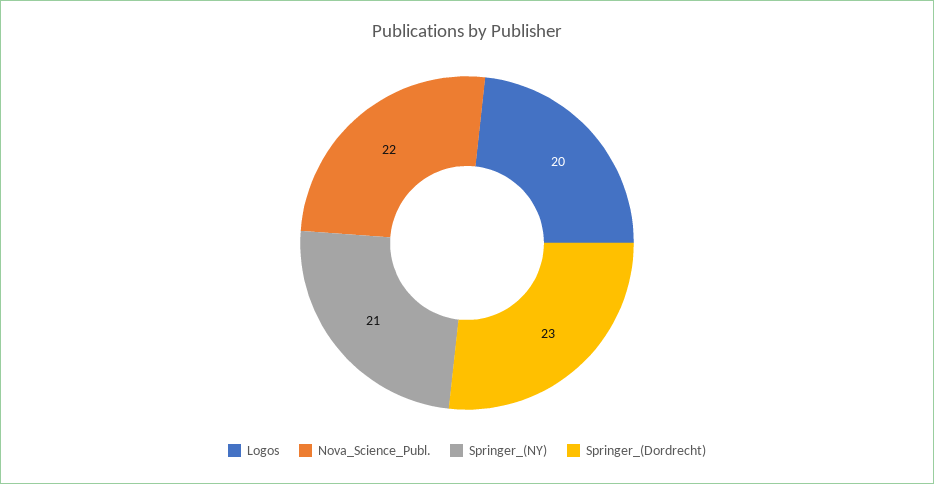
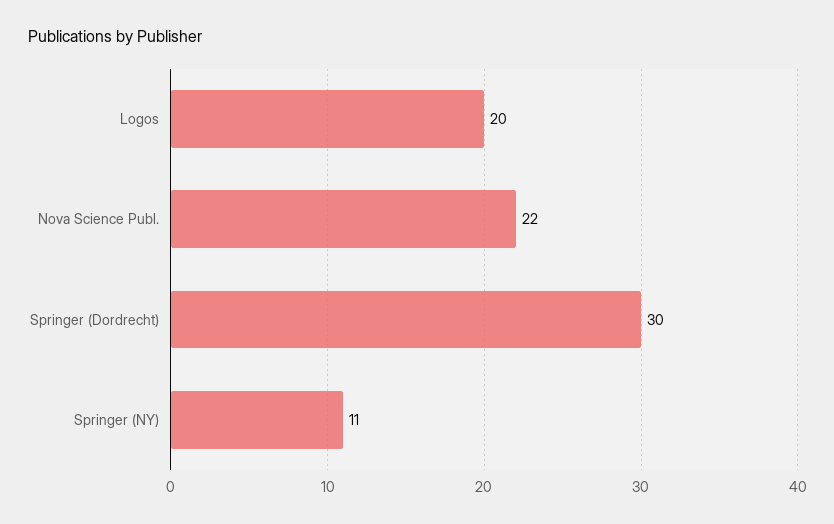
  {
    "Logos": 20,
    "Nova_Science_Publ.": 22,
-   "Springer_(NY)": 21,
+   "Springer_(NY)": 11,
-   "Springer_(Dordrecht)": 23
+   "Springer_(Dordrecht)": 30
  }

